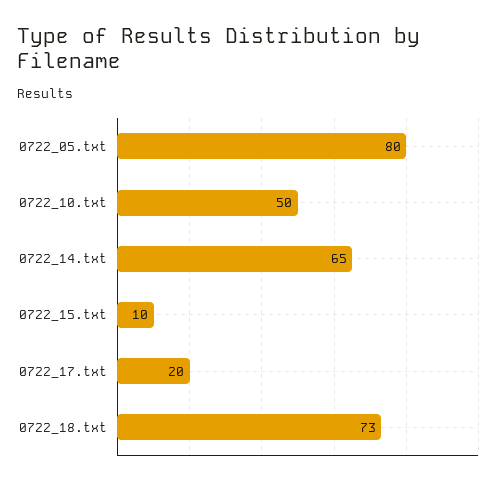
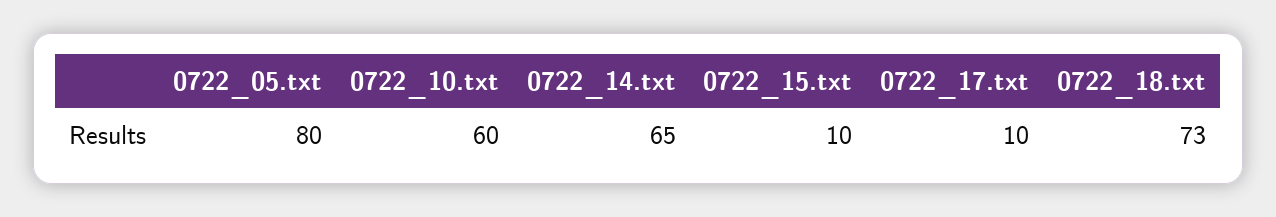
  {
    "0722_05.txt": 80,
-   "0722_10.txt": 50,
+   "0722_10.txt": 60,
    "0722_14.txt": 65,
    "0722_15.txt": 10,
-   "0722_17.txt": 20,
+   "0722_17.txt": 10,
    "0722_18.txt": 73
  }

